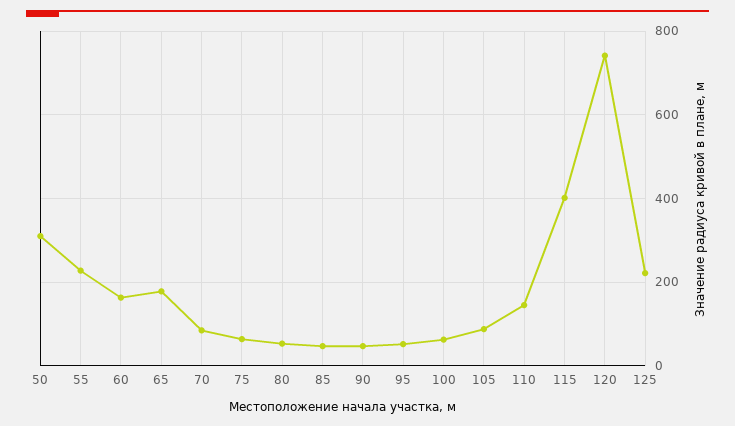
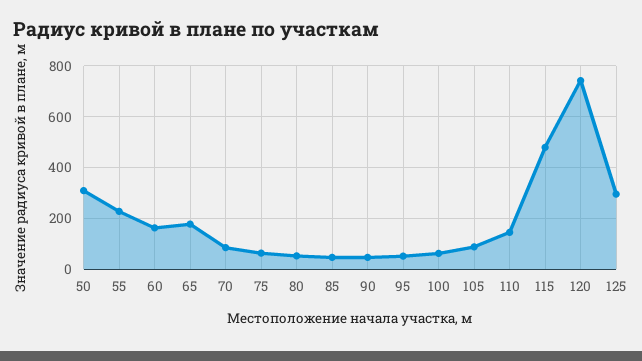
  {
    "50": 320,
    "55": 220,
    "60": 160,
    "65": 180,
    "70": 80,
    "75": 60,
    "80": 60,
    "85": 40,
    "90": 40,
    "95": 60,
    "100": 60,
    "105": 80,
    "110": 140,
-   "115": 400,
+   "115": 475,
    "120": 740,
-   "125": 220
+   "125": 300
  }

